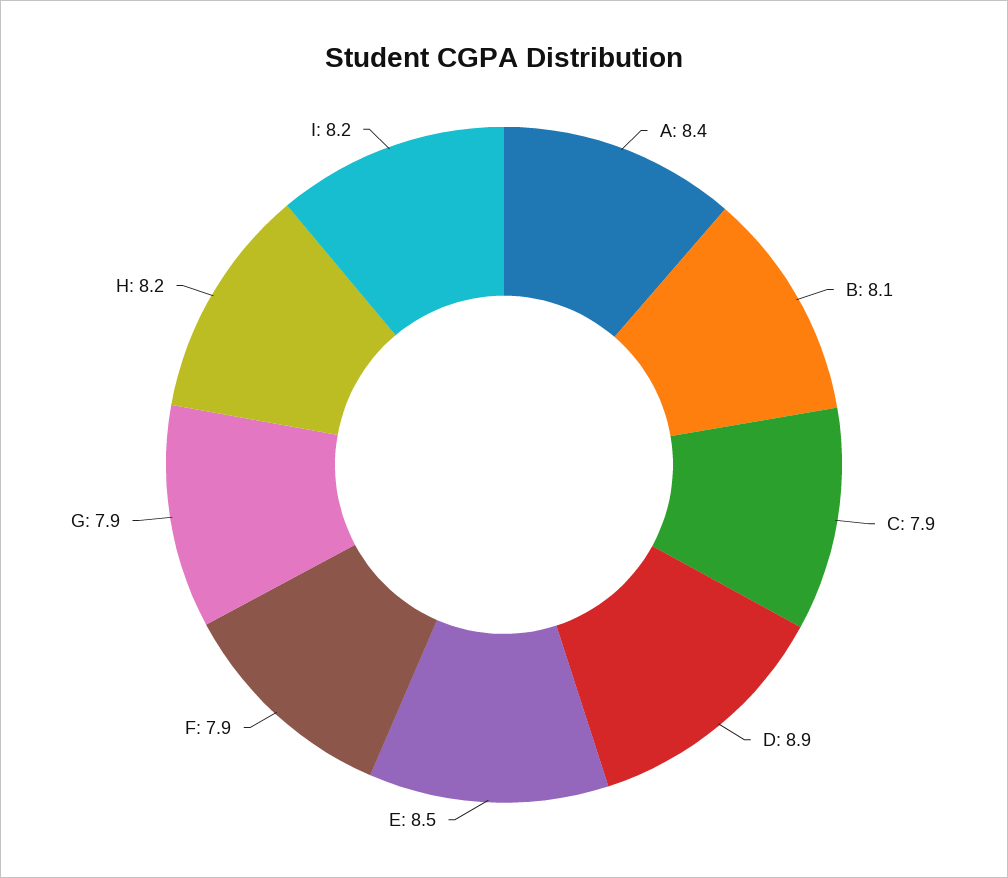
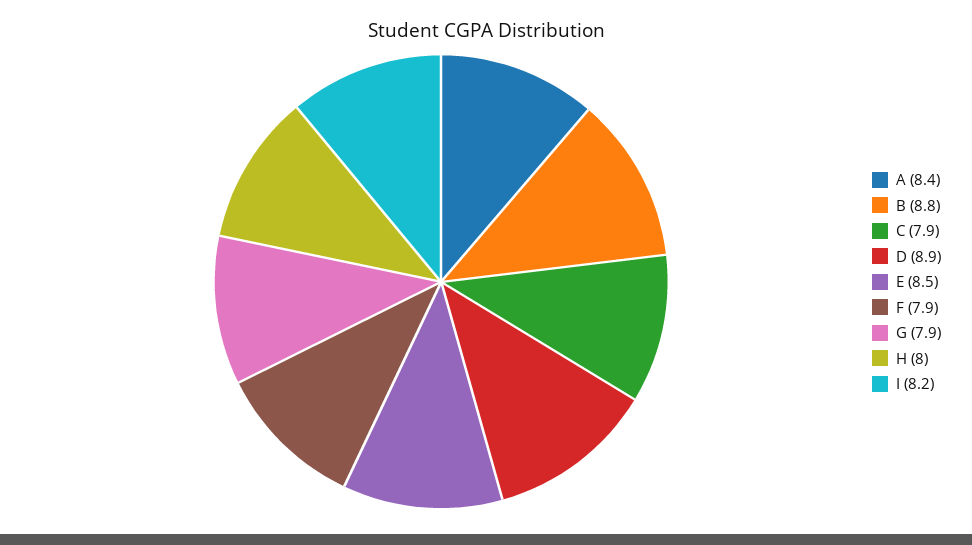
  {
    "A": 8.4,
-   "B": 8.1,
+   "B": 8.8,
    "C": 7.9,
    "D": 8.9,
    "E": 8.5,
    "F": 7.9,
    "G": 7.9,
-   "H": 8.2,
+   "H": 8,
    "I": 8.2
  }

